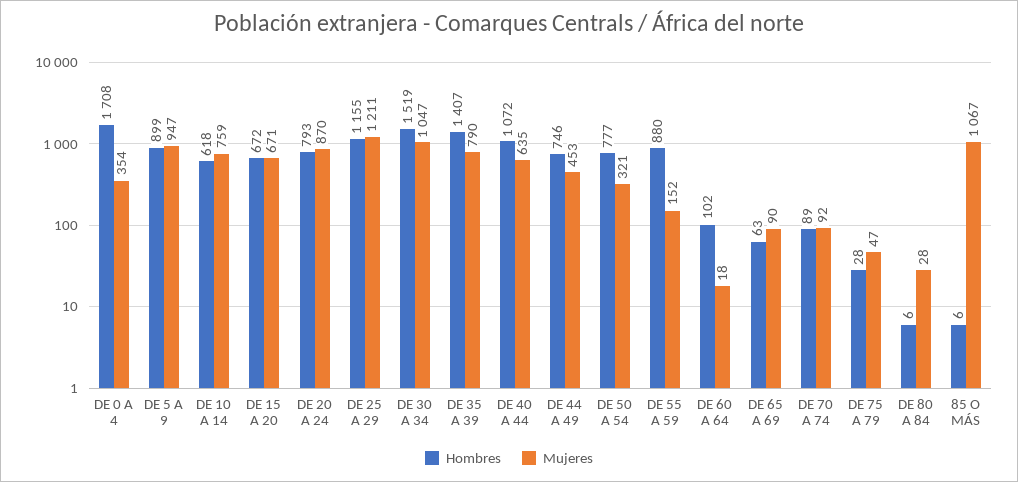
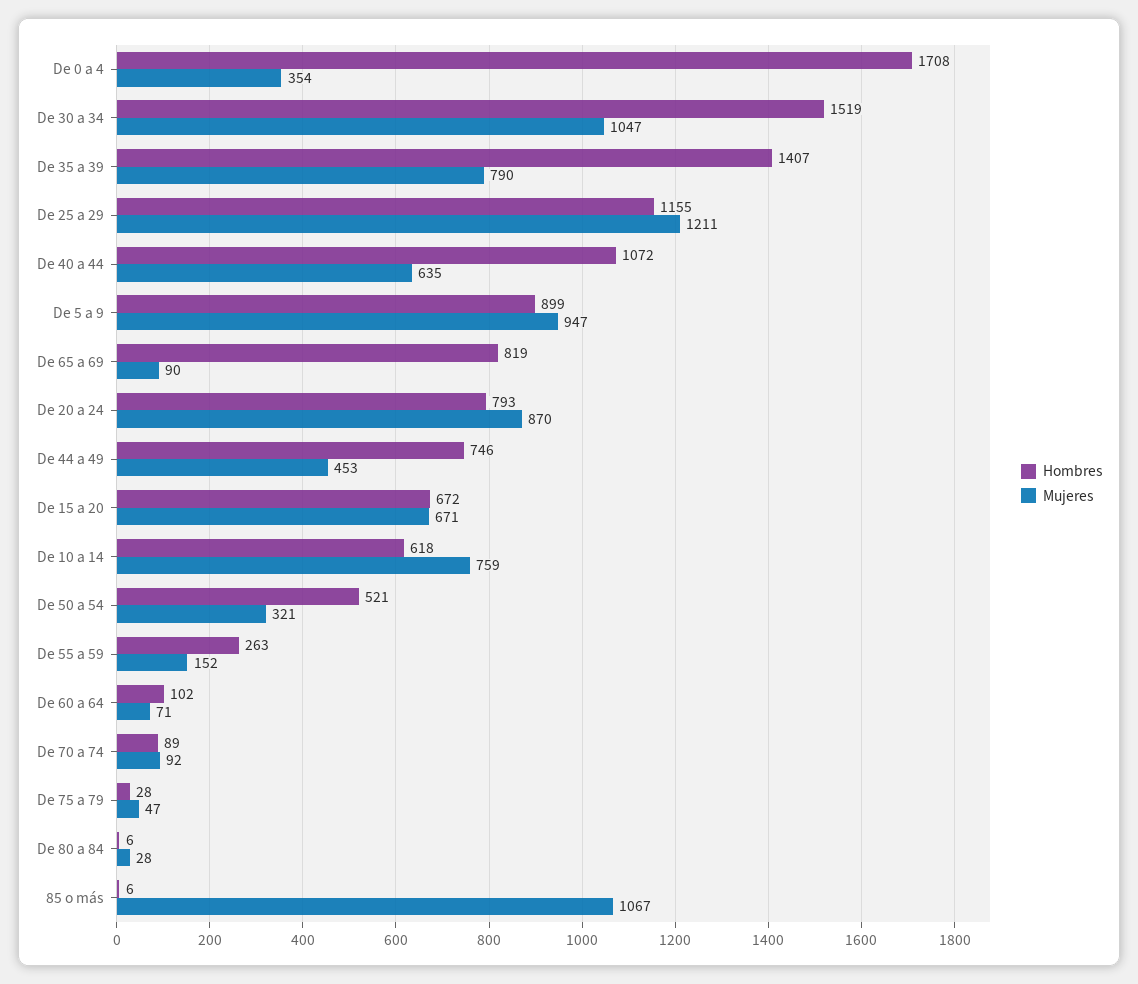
  {
    "Hombres": {
      "DE 0 A 4": 1708,
      "DE 5 A 9": 899,
      "DE 10 A 14": 618,
      "DE 15 A 20": 672,
      "DE 20 A 24": 793,
      "DE 25 A 29": 1155,
      "DE 30 A 34": 1519,
      "DE 35 A 39": 1407,
      "DE 40 A 44": 1072,
      "DE 44 A 49": 746,
-     "DE 50 A 54": 777,
+     "DE 50 A 54": 521,
-     "DE 55 A 59": 880,
+     "DE 55 A 59": 263,
      "DE 60 A 64": 102,
-     "DE 65 A 69": 63,
+     "DE 65 A 69": 819,
      "DE 70 A 74": 89,
      "DE 75 A 79": 28,
      "DE 80 A 84": 6,
      "85 O MÁS": 6
    },
    "Mujeres": {
      "DE 0 A 4": 354,
      "DE 5 A 9": 947,
      "DE 10 A 14": 759,
      "DE 15 A 20": 671,
      "DE 20 A 24": 870,
      "DE 25 A 29": 1211,
      "DE 30 A 34": 1047,
      "DE 35 A 39": 790,
      "DE 40 A 44": 635,
      "DE 44 A 49": 453,
      "DE 50 A 54": 321,
      "DE 55 A 59": 152,
-     "DE 60 A 64": 18,
+     "DE 60 A 64": 71,
      "DE 65 A 69": 90,
      "DE 70 A 74": 92,
      "DE 75 A 79": 47,
      "DE 80 A 84": 28,
      "85 O MÁS": 1067
    }
  }

